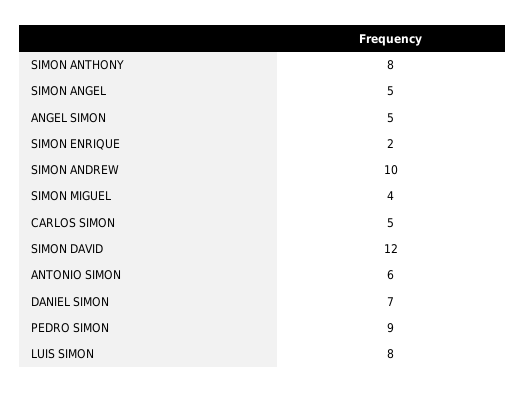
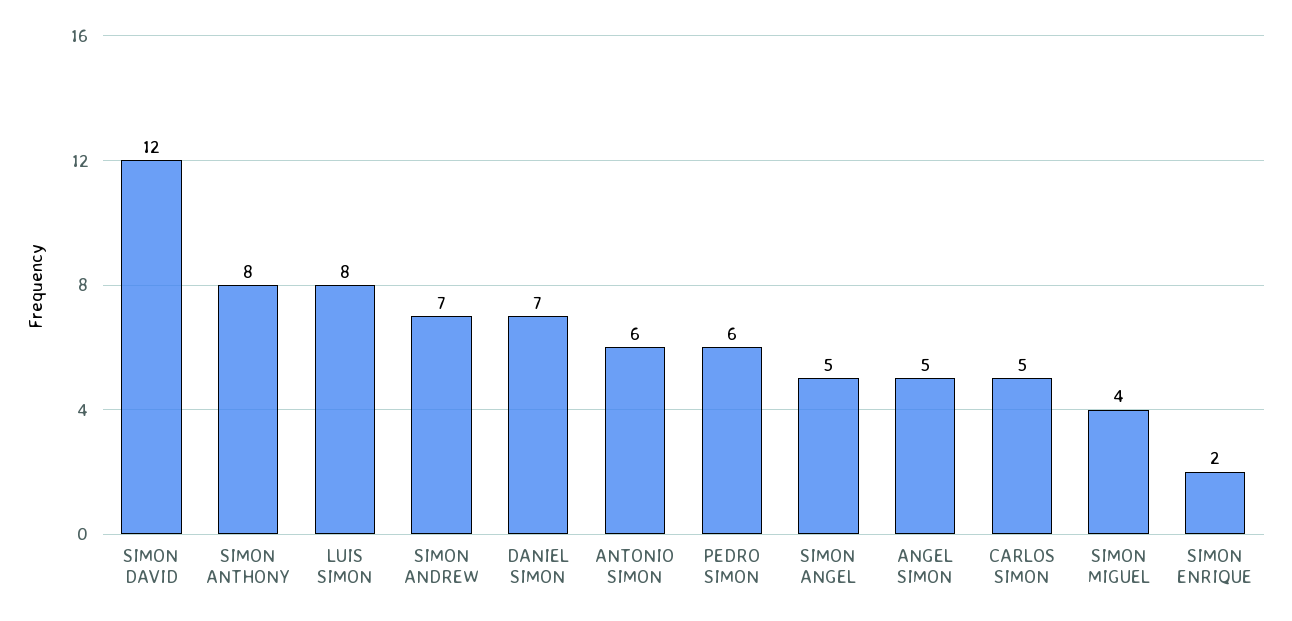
  {
    "SIMON ANTHONY": 8,
    "SIMON ANGEL": 5,
    "ANGEL SIMON": 5,
    "SIMON ENRIQUE": 2,
-   "SIMON ANDREW": 10,
+   "SIMON ANDREW": 7,
    "SIMON MIGUEL": 4,
    "CARLOS SIMON": 5,
    "SIMON DAVID": 12,
    "ANTONIO SIMON": 6,
    "DANIEL SIMON": 7,
-   "PEDRO SIMON": 9,
+   "PEDRO SIMON": 6,
    "LUIS SIMON": 8
  }

